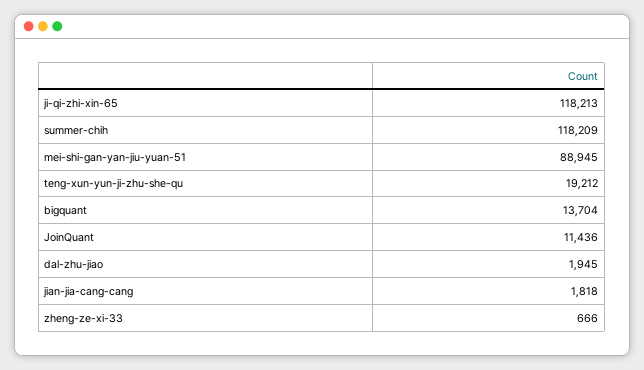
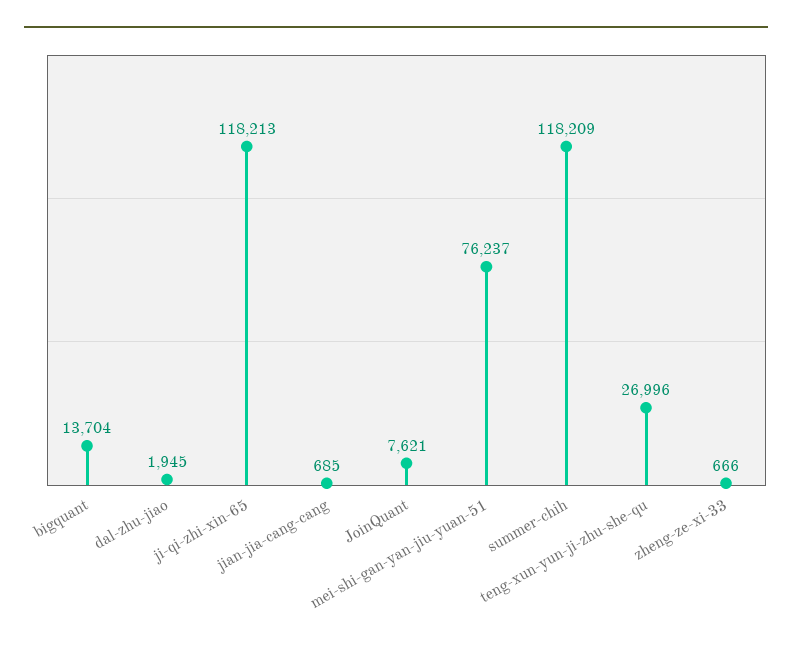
  {
    "ji-qi-zhi-xin-65": 118213,
    "summer-chih": 118209,
-   "mei-shi-gan-yan-jiu-yuan-51": 88945,
+   "mei-shi-gan-yan-jiu-yuan-51": 76237,
-   "teng-xun-yun-ji-zhu-she-qu": 19212,
+   "teng-xun-yun-ji-zhu-she-qu": 26996,
    "bigquant": 13704,
-   "JoinQuant": 11436,
+   "JoinQuant": 7621,
    "dal-zhu-jiao": 1945,
-   "jian-jia-cang-cang": 1818,
+   "jian-jia-cang-cang": 685,
    "zheng-ze-xi-33": 666
  }

